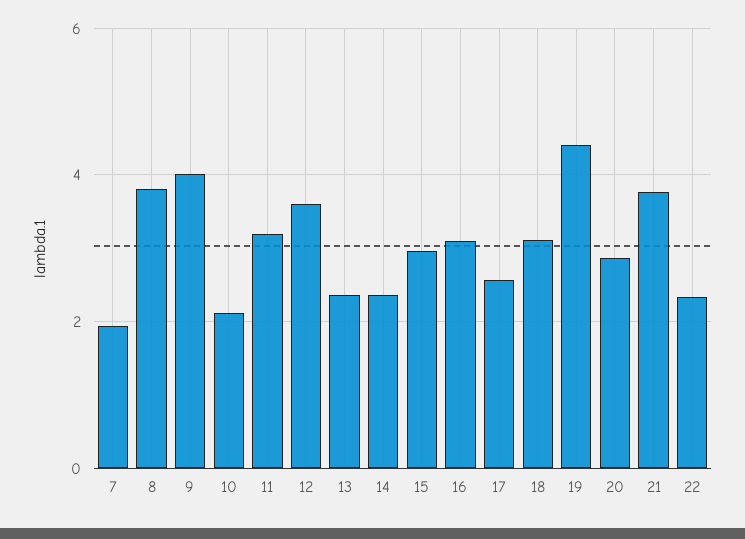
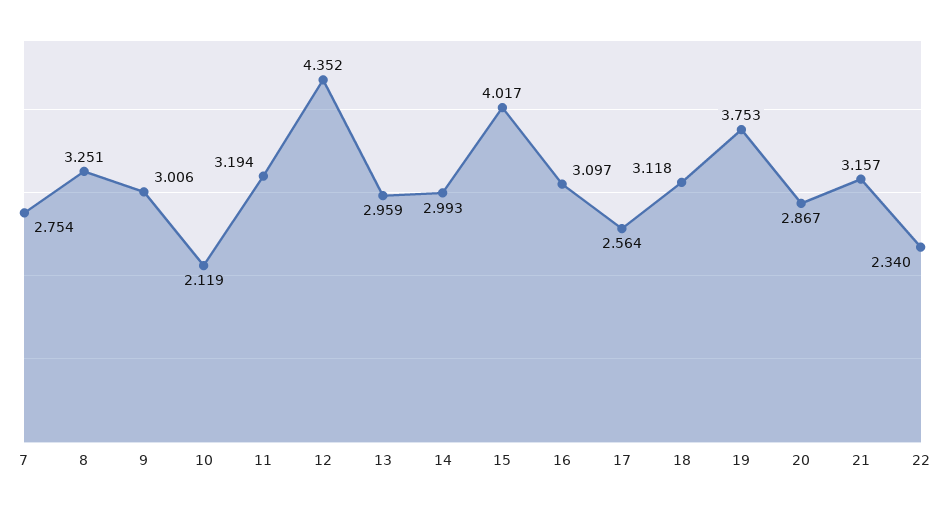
  {
-   "7": 2,
+   "7": 2.754,
-   "8": 3.8,
+   "8": 3.251,
-   "9": 4,
+   "9": 3.006,
    "10": 2.119,
    "11": 3.194,
-   "12": 3.6,
+   "12": 4.352,
-   "13": 2.4,
+   "13": 2.959,
-   "14": 2.4,
+   "14": 2.993,
-   "15": 3,
+   "15": 4.017,
    "16": 3.097,
    "17": 2.564,
    "18": 3.118,
-   "19": 4.4,
+   "19": 3.753,
    "20": 2.867,
-   "21": 3.8,
+   "21": 3.157,
    "22": 2.34
  }

